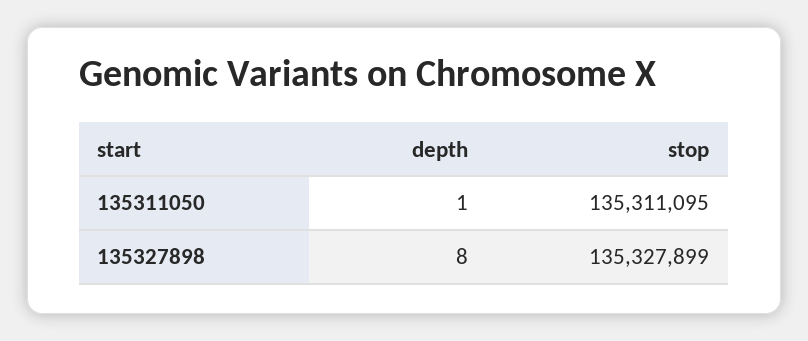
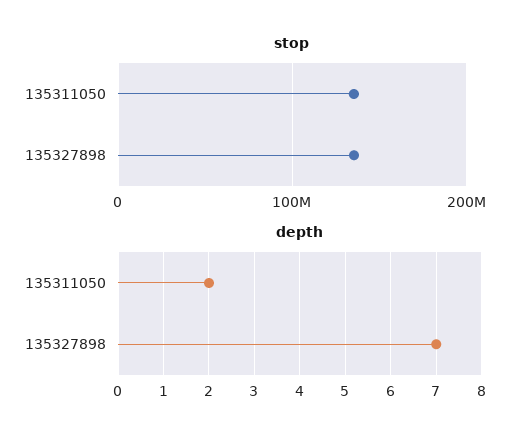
  {
    "depth": {
-     "135311050": 1,
+     "135311050": 2,
-     "135327898": 8
+     "135327898": 7
    },
    "stop": {
      "135311050": 135311095,
      "135327898": 135327899
    }
  }

